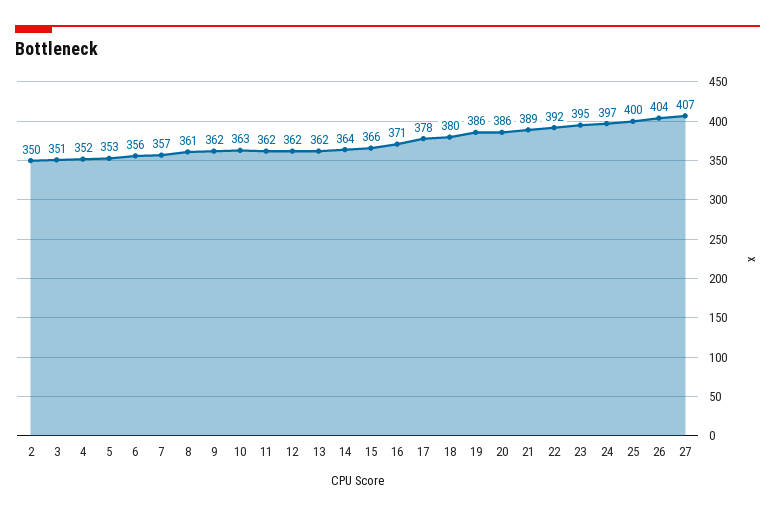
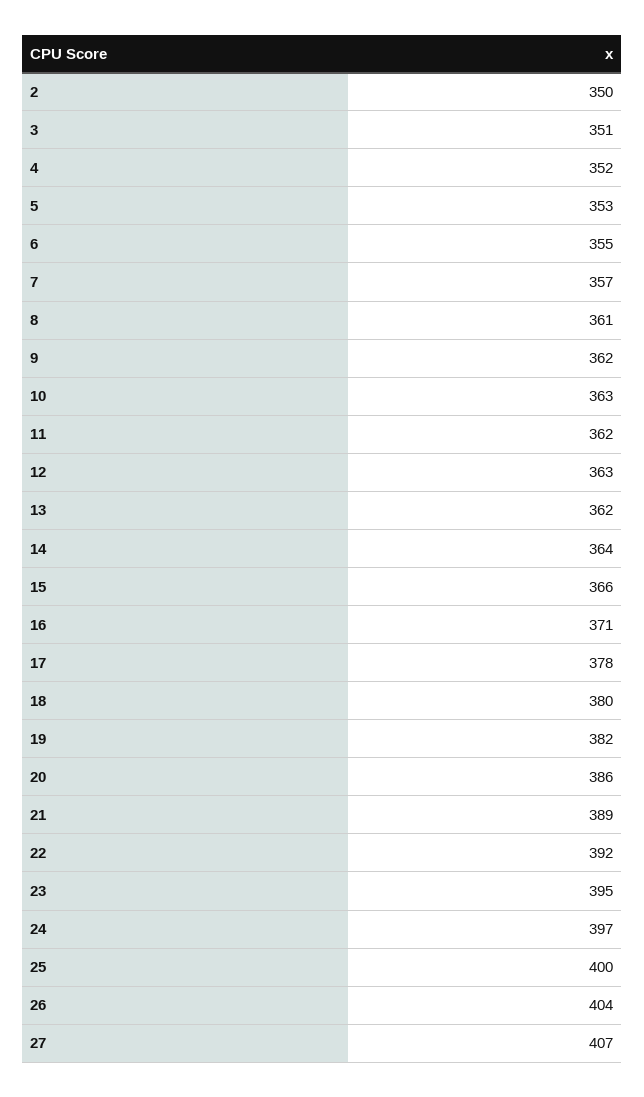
  {
    "2": 350,
    "3": 351,
    "4": 352,
    "5": 353,
-   "6": 356,
+   "6": 355,
    "7": 357,
    "8": 361,
    "9": 362,
    "10": 363,
    "11": 362,
-   "12": 362,
+   "12": 363,
    "13": 362,
    "14": 364,
    "15": 366,
    "16": 371,
    "17": 378,
    "18": 380,
-   "19": 386,
+   "19": 382,
    "20": 386,
    "21": 389,
    "22": 392,
    "23": 395,
    "24": 397,
    "25": 400,
    "26": 404,
    "27": 407
  }

